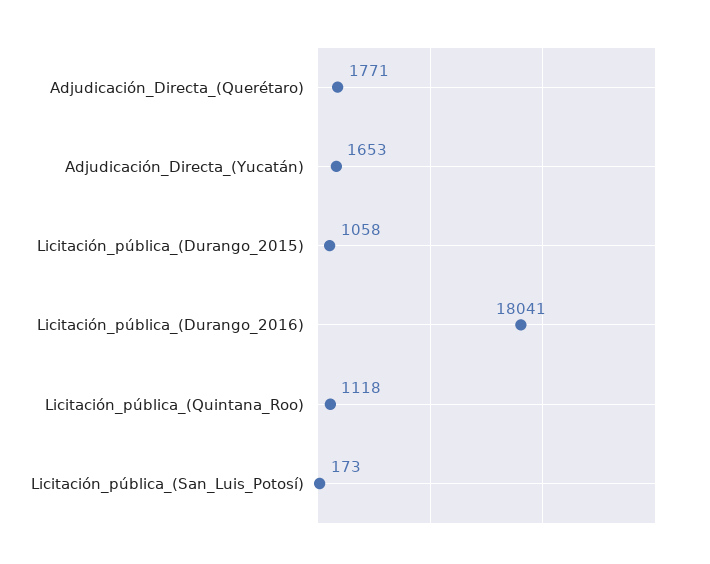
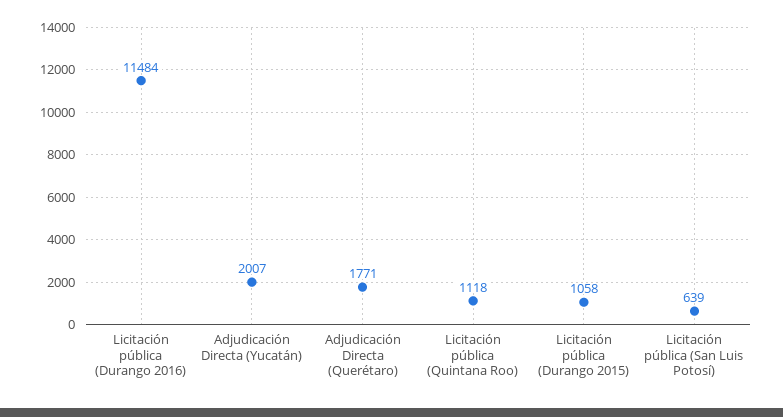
  {
    "Adjudicación_Directa_(Querétaro)": 1771,
-   "Adjudicación_Directa_(Yucatán)": 1653,
+   "Adjudicación_Directa_(Yucatán)": 2007,
    "Licitación_pública_(Durango_2015)": 1058,
-   "Licitación_pública_(Durango_2016)": 18041,
+   "Licitación_pública_(Durango_2016)": 11484,
    "Licitación_pública_(Quintana_Roo)": 1118,
-   "Licitación_pública_(San_Luis_Potosí)": 173
+   "Licitación_pública_(San_Luis_Potosí)": 639
  }

